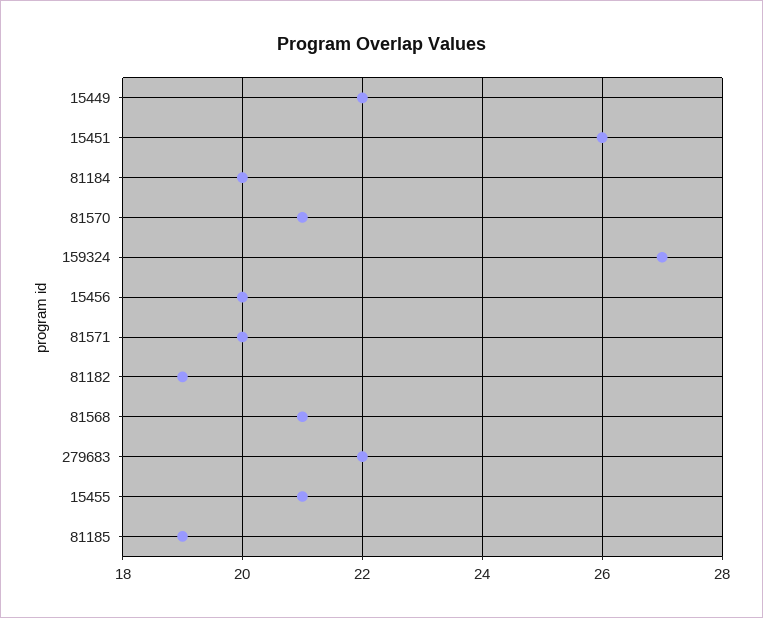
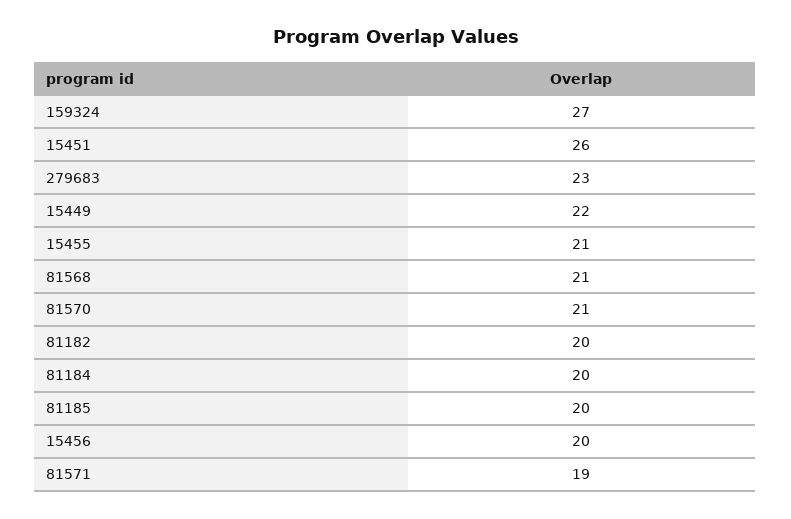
  {
    "15449": 22,
    "15451": 26,
    "81184": 20,
    "81570": 21,
    "159324": 27,
    "15456": 20,
-   "81571": 20,
+   "81571": 19,
-   "81182": 19,
+   "81182": 20,
    "81568": 21,
-   "279683": 22,
+   "279683": 23,
    "15455": 21,
-   "81185": 19
+   "81185": 20
  }

